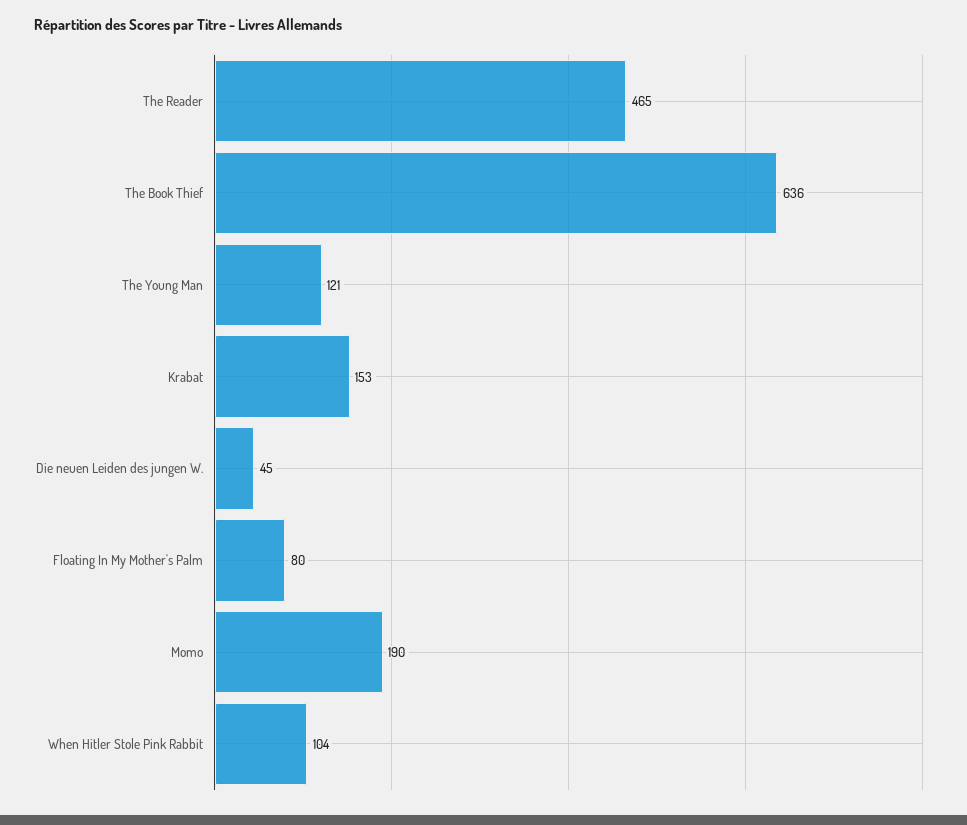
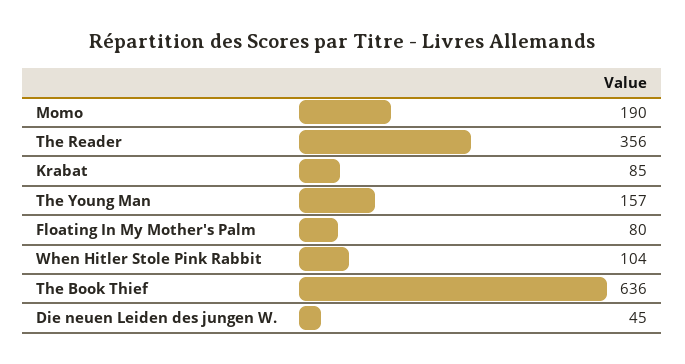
  {
-   "The Reader": 465,
+   "The Reader": 356,
    "The Book Thief": 636,
-   "The Young Man": 121,
+   "The Young Man": 157,
-   "Krabat": 153,
+   "Krabat": 85,
    "Die neuen Leiden des jungen W.": 45,
    "Floating In My Mother's Palm": 80,
    "Momo": 190,
    "When Hitler Stole Pink Rabbit": 104
  }

